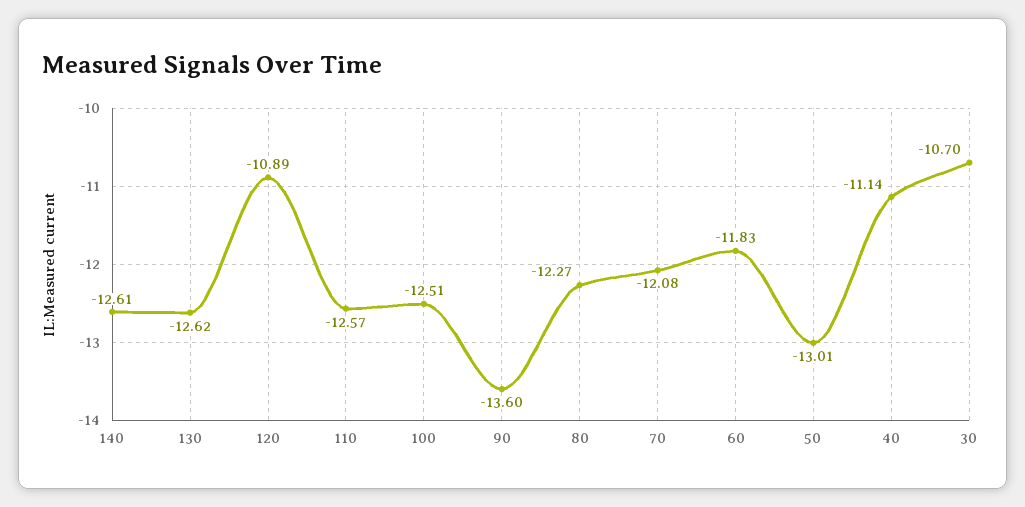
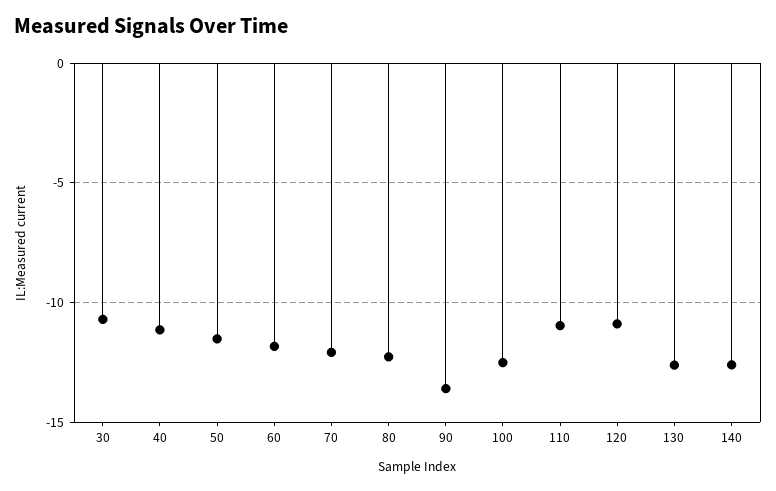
  {
    "140": -12.61,
    "130": -12.62,
    "120": -10.89,
-   "110": -12.57,
+   "110": -11,
    "100": -12.51,
    "90": -13.6,
    "80": -12.27,
    "70": -12.08,
    "60": -11.83,
-   "50": -13.01,
+   "50": -11.5,
    "40": -11.14,
    "30": -10.7
  }

